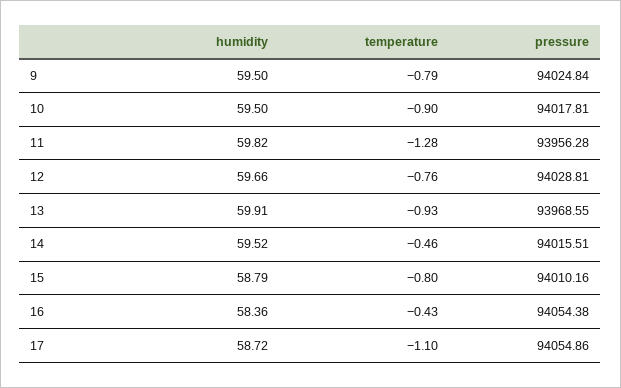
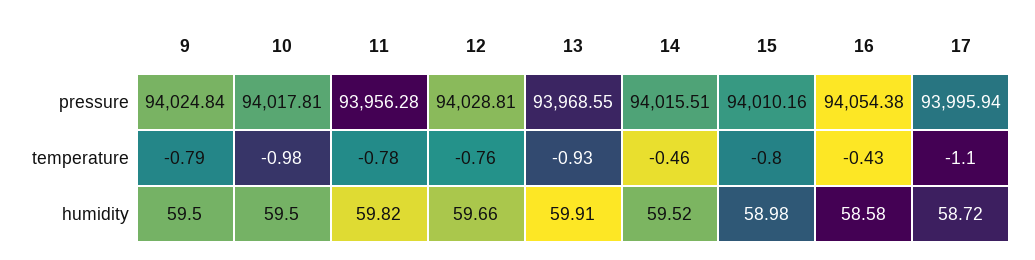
  {
    "humidity": {
      "9": 59.5,
      "10": 59.5,
      "11": 59.82,
      "12": 59.66,
      "13": 59.91,
      "14": 59.52,
-     "15": 58.79,
+     "15": 58.98,
-     "16": 58.36,
+     "16": 58.58,
      "17": 58.72
    },
    "temperature": {
      "9": -0.79,
-     "10": -0.9,
+     "10": -0.98,
-     "11": -1.28,
+     "11": -0.78,
      "12": -0.76,
      "13": -0.93,
      "14": -0.46,
      "15": -0.8,
      "16": -0.43,
      "17": -1.1
    },
    "pressure": {
      "9": 94024.84,
      "10": 94017.81,
      "11": 93956.28,
      "12": 94028.81,
      "13": 93968.55,
      "14": 94015.51,
      "15": 94010.16,
      "16": 94054.38,
-     "17": 94054.86
+     "17": 93995.94
    }
  }

